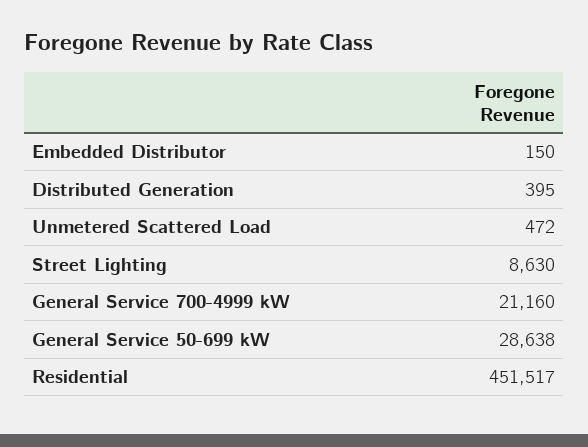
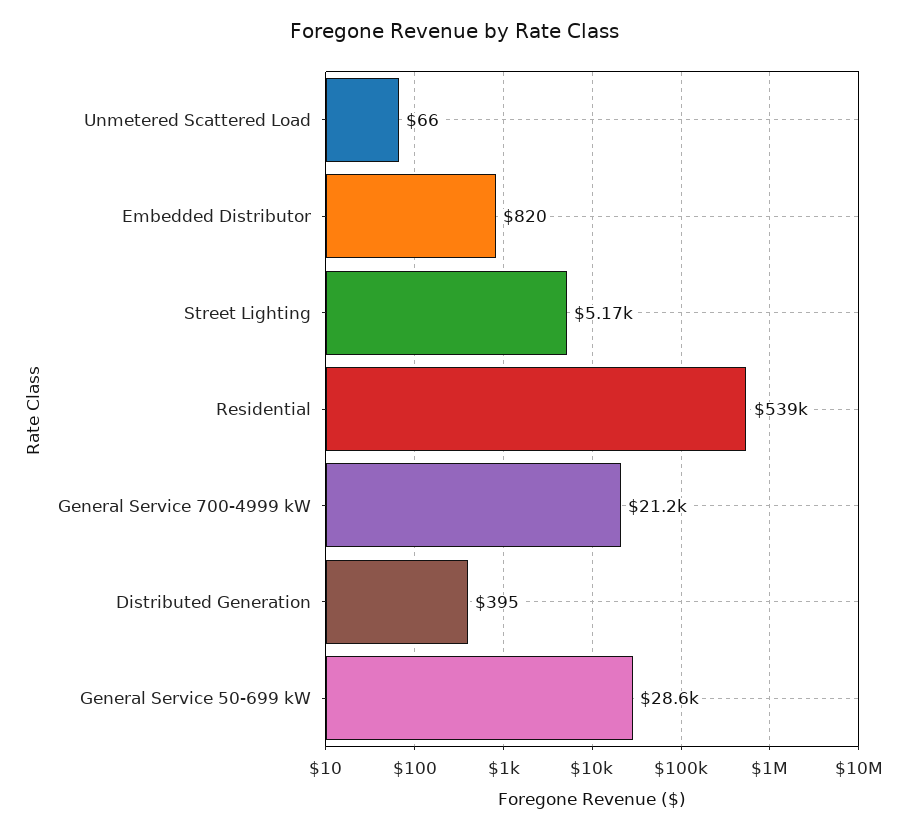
  {
-   "Embedded Distributor": 150,
+   "Embedded Distributor": 820,
    "Distributed Generation": 395,
-   "Unmetered Scattered Load": 472,
+   "Unmetered Scattered Load": 66,
-   "Street Lighting": 8630,
+   "Street Lighting": 5170,
    "General Service 700-4999 kW": 21160,
    "General Service 50-699 kW": 28638,
-   "Residential": 451517
+   "Residential": 539000
  }

